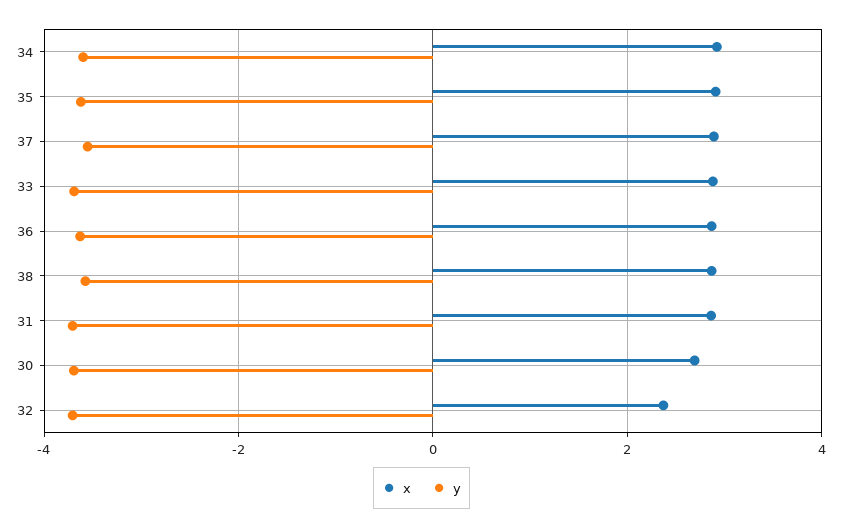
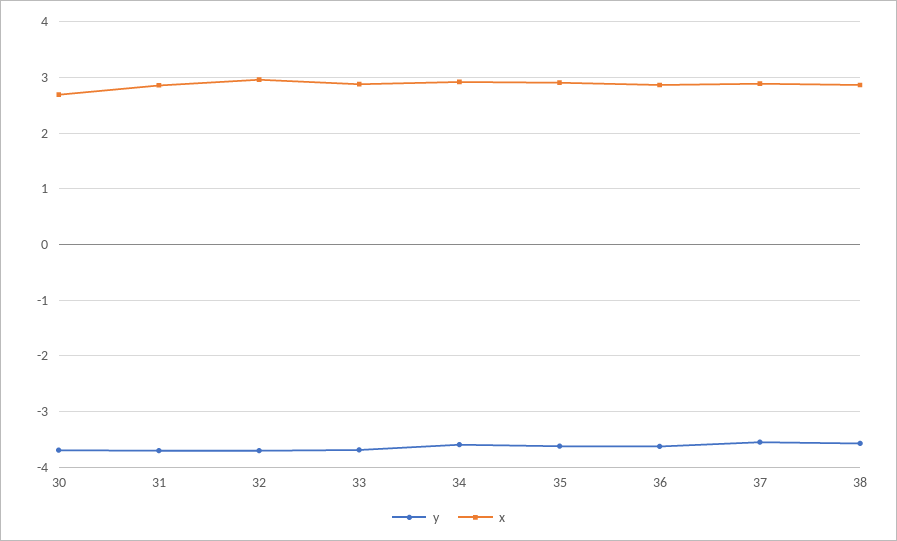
  {
    "x": {
      "34": 3,
      "35": 3,
      "37": 2.8,
      "33": 2.8,
      "36": 2.8,
      "38": 2.8,
      "31": 2.8,
      "30": 2.6,
-     "32": 2.4
+     "32": 3
    },
    "y": {
      "34": -3.6,
      "35": -3.6,
      "37": -3.6,
      "33": -3.6,
      "36": -3.6,
      "38": -3.6,
      "31": -3.8,
      "30": -3.6,
      "32": -3.8
    }
  }

